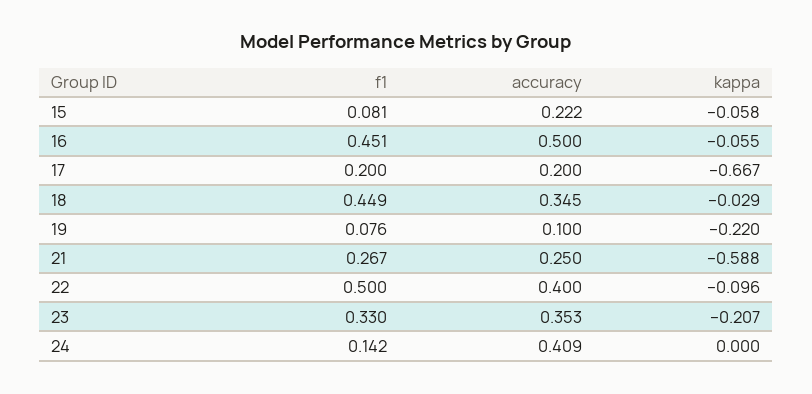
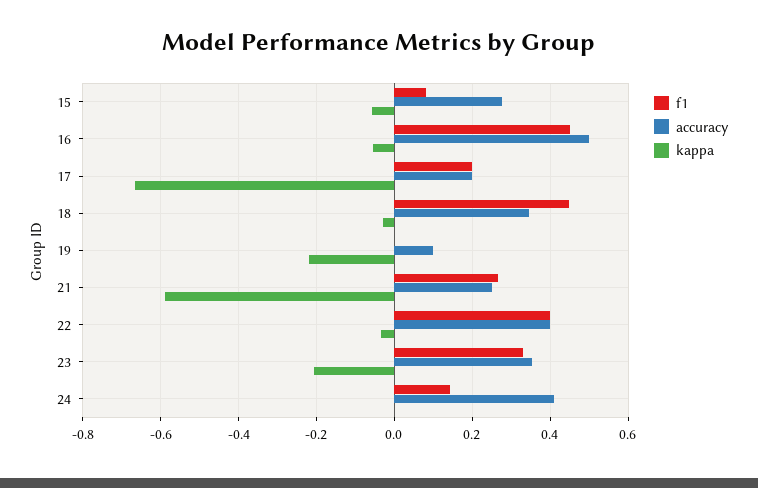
  {
    "f1": {
      "15": 0.081,
      "16": 0.451,
      "17": 0.2,
      "18": 0.449,
-     "19": 0.076,
+     "19": 0,
      "21": 0.267,
-     "22": 0.5,
+     "22": 0.4,
      "23": 0.33,
      "24": 0.142
    },
    "accuracy": {
-     "15": 0.222,
+     "15": 0.28,
      "16": 0.5,
      "17": 0.2,
      "18": 0.345,
      "19": 0.1,
      "21": 0.25,
      "22": 0.4,
      "23": 0.353,
      "24": 0.409
    },
    "kappa": {
      "15": -0.058,
      "16": -0.055,
      "17": -0.667,
      "18": -0.029,
      "19": -0.22,
      "21": -0.588,
-     "22": -0.096,
+     "22": -0.04,
      "23": -0.207,
      "24": 0
    }
  }

